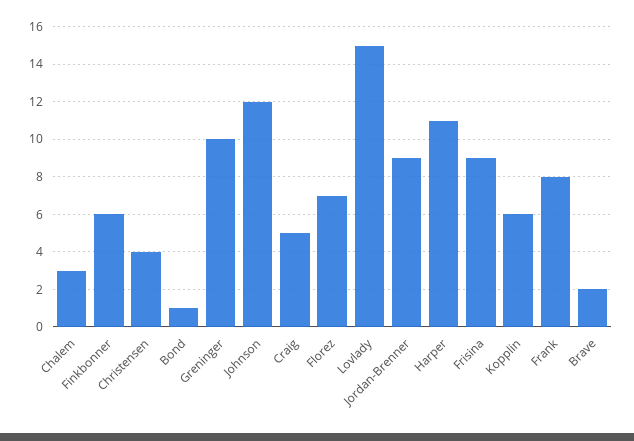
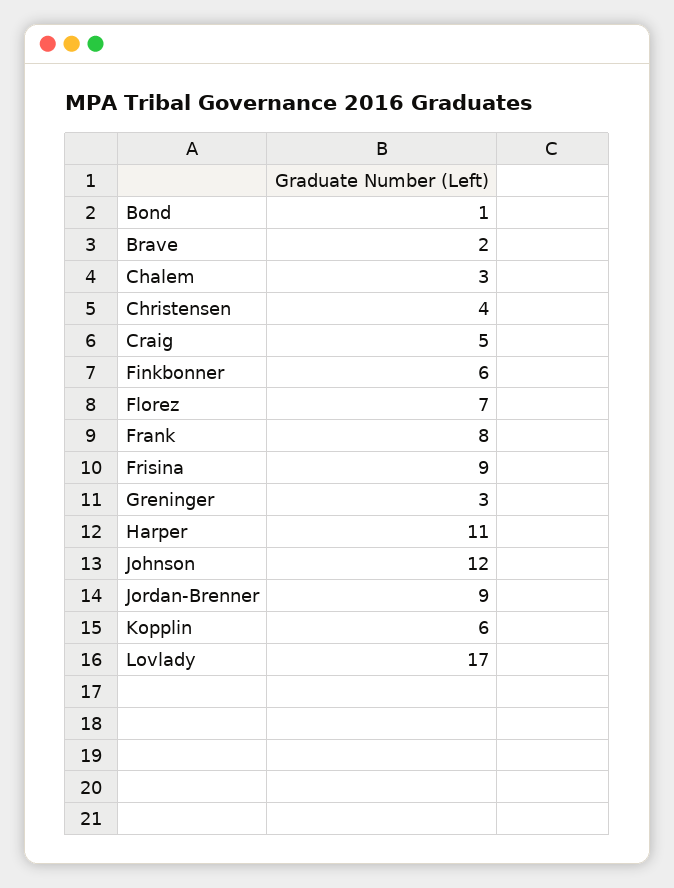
  {
    "Chalem": 3,
    "Finkbonner": 6,
    "Christensen": 4,
    "Bond": 1,
-   "Greninger": 10,
+   "Greninger": 3,
    "Johnson": 12,
    "Craig": 5,
    "Florez": 7,
-   "Lovlady": 15,
+   "Lovlady": 17,
    "Jordan-Brenner": 9,
    "Harper": 11,
    "Frisina": 9,
    "Kopplin": 6,
    "Frank": 8,
    "Brave": 2
  }

